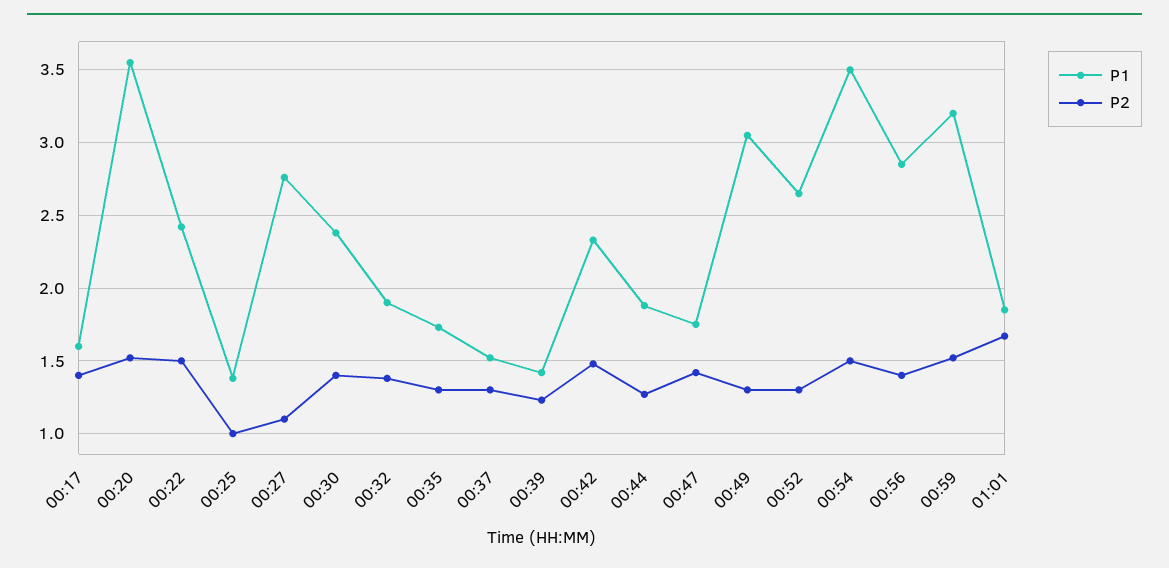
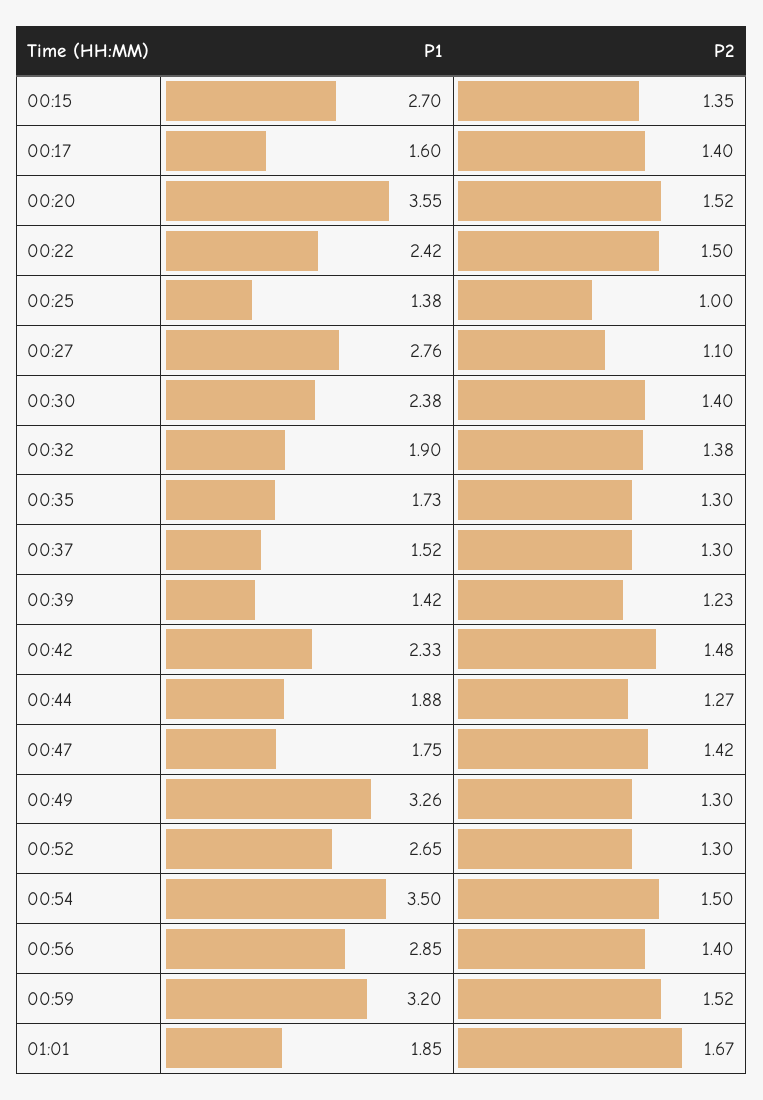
  {
    "P1": {
      "00:17": 1.6,
      "00:20": 3.55,
      "00:22": 2.42,
      "00:25": 1.38,
      "00:27": 2.76,
      "00:30": 2.38,
      "00:32": 1.9,
      "00:35": 1.73,
      "00:37": 1.52,
      "00:39": 1.42,
      "00:42": 2.33,
      "00:44": 1.88,
      "00:47": 1.75,
-     "00:49": 3.05,
+     "00:49": 3.26,
      "00:52": 2.65,
      "00:54": 3.5,
      "00:56": 2.85,
      "00:59": 3.2,
-     "01:01": 1.85
+     "01:01": 1.85,
+     "00:15": 2.7
    },
    "P2": {
      "00:17": 1.4,
      "00:20": 1.52,
      "00:22": 1.5,
      "00:25": 1,
      "00:27": 1.1,
      "00:30": 1.4,
      "00:32": 1.38,
      "00:35": 1.3,
      "00:37": 1.3,
      "00:39": 1.23,
      "00:42": 1.48,
      "00:44": 1.27,
      "00:47": 1.42,
      "00:49": 1.3,
      "00:52": 1.3,
      "00:54": 1.5,
      "00:56": 1.4,
      "00:59": 1.52,
-     "01:01": 1.67
+     "01:01": 1.67,
+     "00:15": 1.35
    }
  }

